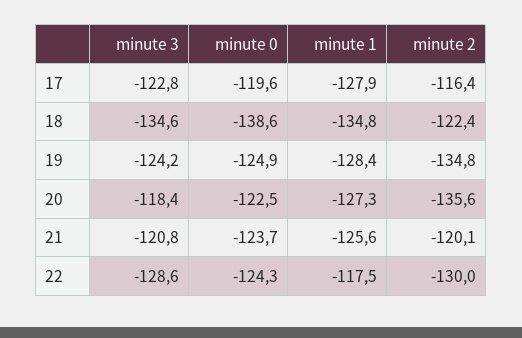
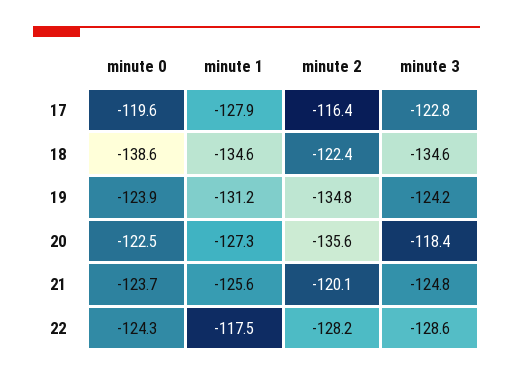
  {
    "minute 3": {
      "17": -122.8,
      "18": -134.6,
      "19": -124.2,
      "20": -118.4,
-     "21": -120.8,
+     "21": -124.8,
      "22": -128.6
    },
    "minute 0": {
      "17": -119.6,
      "18": -138.6,
-     "19": -124.9,
+     "19": -123.9,
      "20": -122.5,
      "21": -123.7,
      "22": -124.3
    },
    "minute 1": {
      "17": -127.9,
-     "18": -134.8,
+     "18": -134.6,
-     "19": -128.4,
+     "19": -131.2,
      "20": -127.3,
      "21": -125.6,
      "22": -117.5
    },
    "minute 2": {
      "17": -116.4,
      "18": -122.4,
      "19": -134.8,
      "20": -135.6,
      "21": -120.1,
-     "22": -130
+     "22": -128.2
    }
  }

